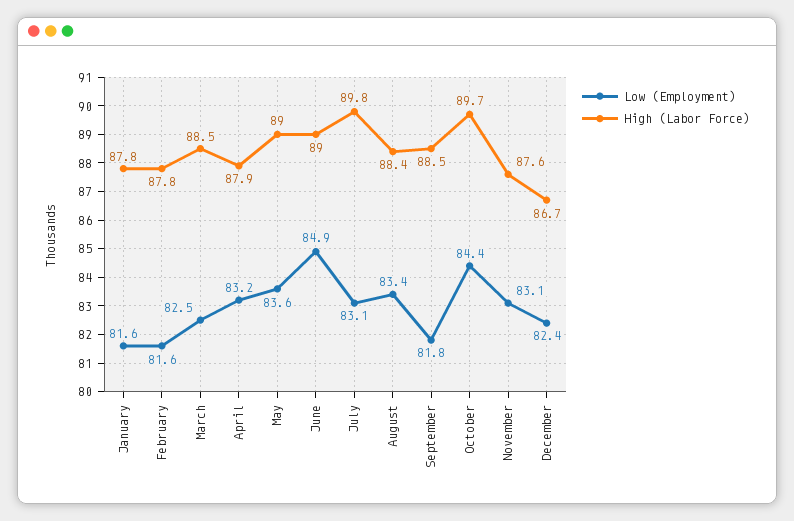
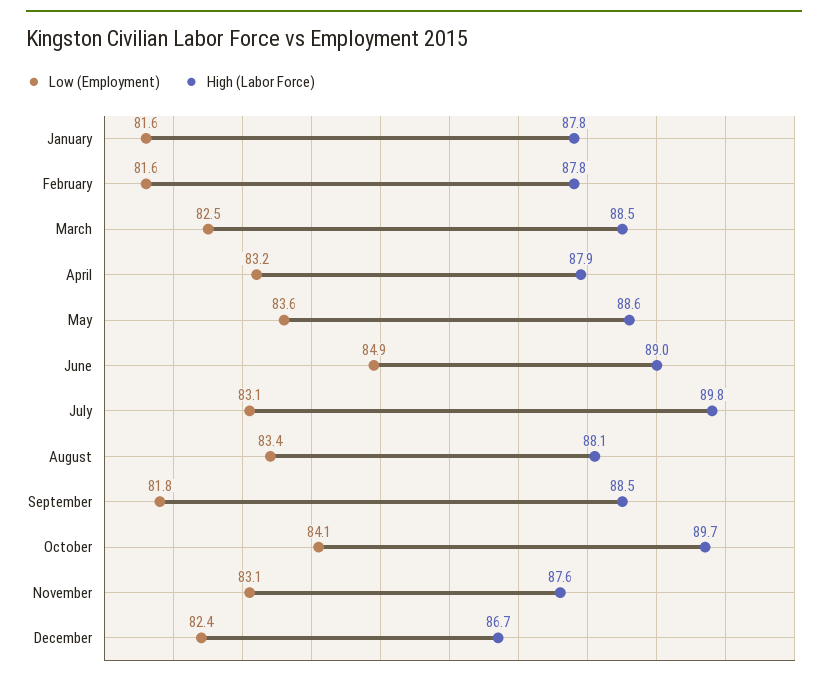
  {
    "Low (Employment)": {
      "January": 81.6,
      "February": 81.6,
      "March": 82.5,
      "April": 83.2,
      "May": 83.6,
      "June": 84.9,
      "July": 83.1,
      "August": 83.4,
      "September": 81.8,
-     "October": 84.4,
+     "October": 84.1,
      "November": 83.1,
      "December": 82.4
    },
    "High (Labor Force)": {
      "January": 87.8,
      "February": 87.8,
      "March": 88.5,
      "April": 87.9,
-     "May": 89,
+     "May": 88.6,
      "June": 89,
      "July": 89.8,
-     "August": 88.4,
+     "August": 88.1,
      "September": 88.5,
      "October": 89.7,
      "November": 87.6,
      "December": 86.7
    }
  }

